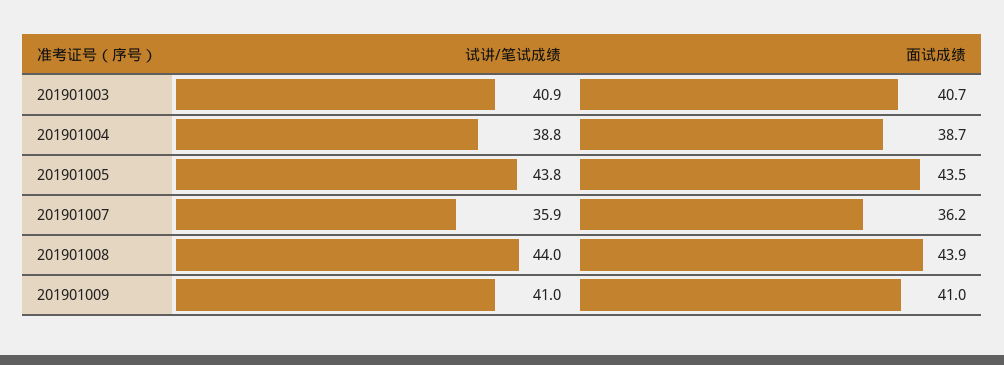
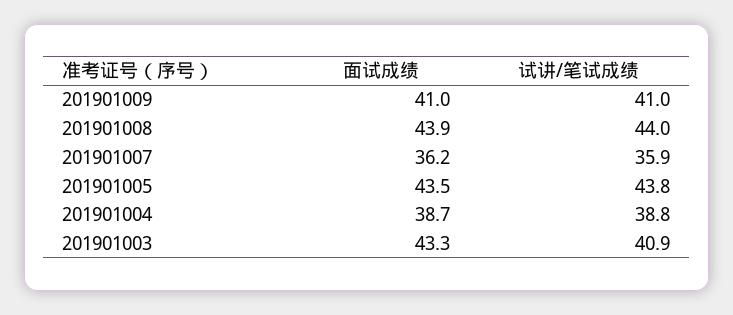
  {
    "试讲/笔试成绩": {
      "201901003": 40.9,
      "201901004": 38.8,
      "201901005": 43.8,
      "201901007": 35.9,
      "201901008": 44,
      "201901009": 41
    },
    "面试成绩": {
-     "201901003": 40.7,
+     "201901003": 43.3,
      "201901004": 38.7,
      "201901005": 43.5,
      "201901007": 36.2,
      "201901008": 43.9,
      "201901009": 41
    }
  }

